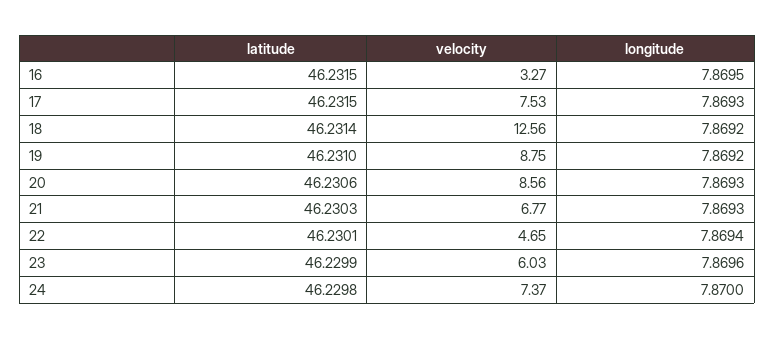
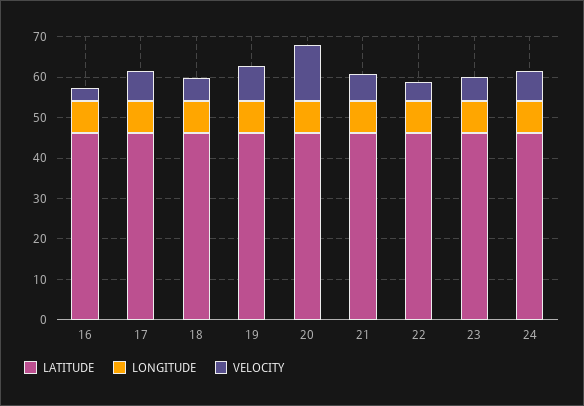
  {
    "latitude": {
      "16": 46.2315,
      "17": 46.2315,
      "18": 46.2314,
      "19": 46.231,
      "20": 46.2306,
      "21": 46.2303,
      "22": 46.2301,
      "23": 46.2299,
      "24": 46.2298
    },
    "velocity": {
      "16": 3.27,
      "17": 7.53,
-     "18": 12.56,
+     "18": 6,
      "19": 8.75,
-     "20": 8.56,
+     "20": 14,
      "21": 6.77,
      "22": 4.65,
      "23": 6.03,
      "24": 7.37
    },
    "longitude": {
      "16": 7.8695,
      "17": 7.8693,
      "18": 7.8692,
      "19": 7.8692,
      "20": 7.8693,
      "21": 7.8693,
      "22": 7.8694,
      "23": 7.8696,
      "24": 7.87
    }
  }

